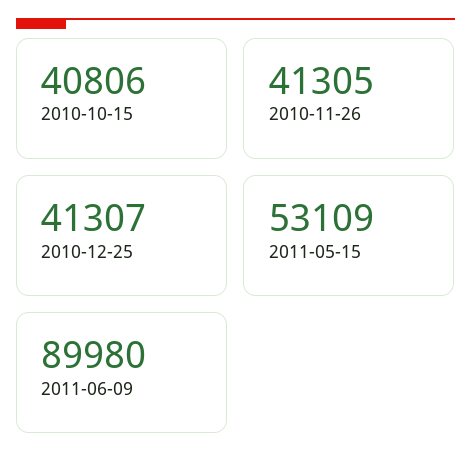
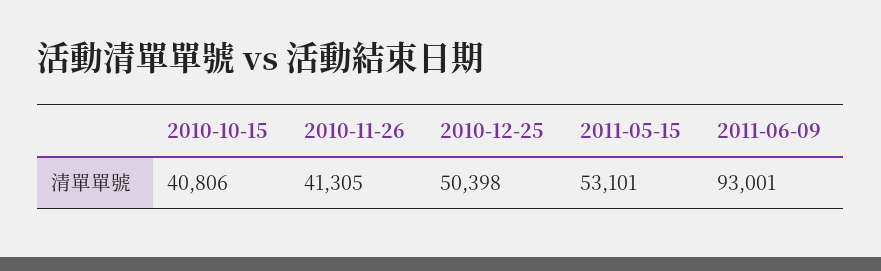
  {
    "2010-10-15": 40806,
    "2010-11-26": 41305,
-   "2010-12-25": 41307,
+   "2010-12-25": 50398,
-   "2011-05-15": 53109,
+   "2011-05-15": 53101,
-   "2011-06-09": 89980
+   "2011-06-09": 93001
  }

